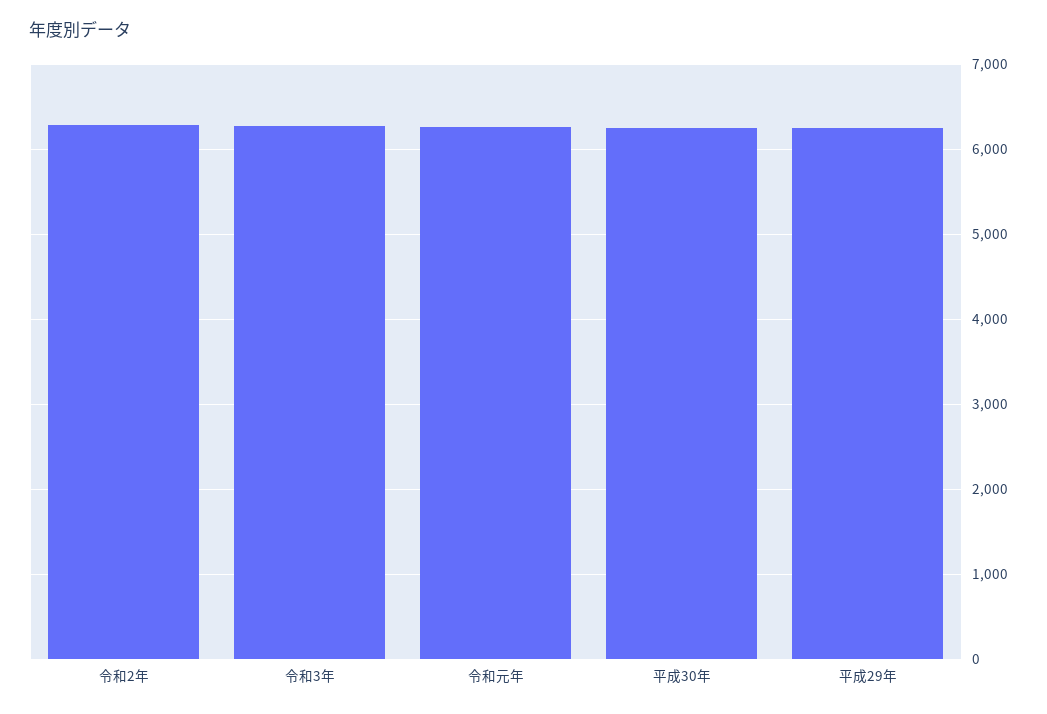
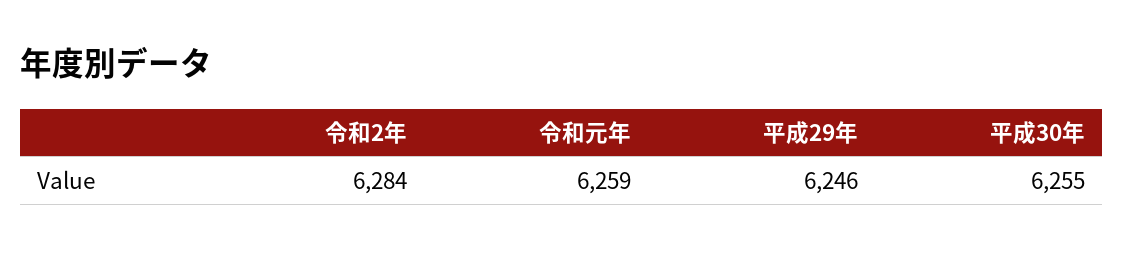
  {
    "令和2年": 6284,
-   "令和3年": 6300,
    "令和元年": 6259,
    "平成30年": 6255,
    "平成29年": 6246
  }

